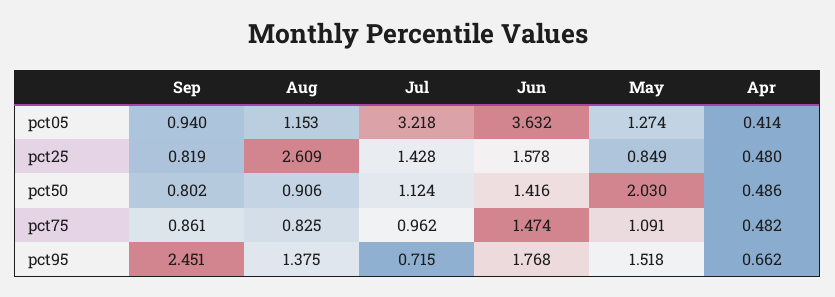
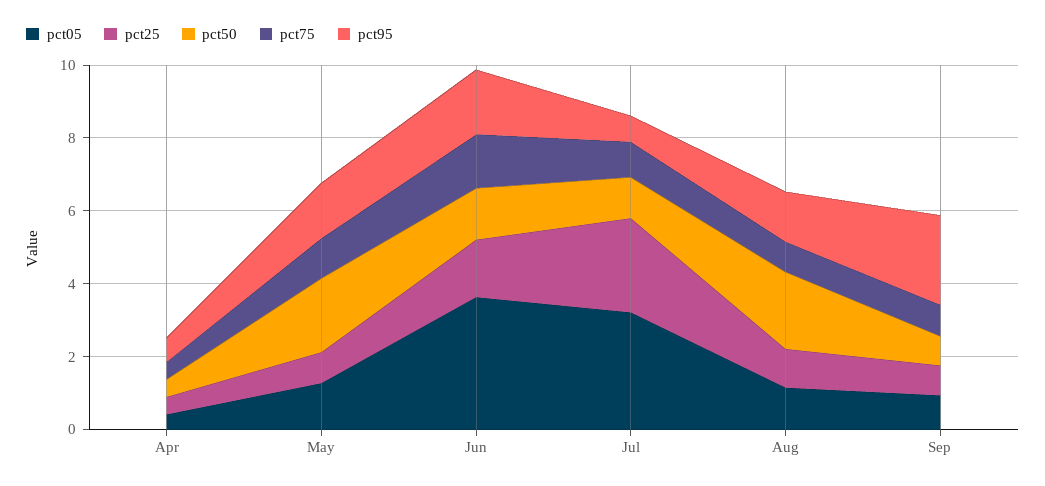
  {
    "pct05": {
      "Sep": 0.94,
      "Aug": 1.153,
      "Jul": 3.218,
      "Jun": 3.632,
      "May": 1.274,
      "Apr": 0.414
    },
    "pct25": {
      "Sep": 0.819,
-     "Aug": 2.609,
+     "Aug": 1,
-     "Jul": 1.428,
+     "Jul": 2.5,
      "Jun": 1.578,
      "May": 0.849,
      "Apr": 0.48
    },
    "pct50": {
      "Sep": 0.802,
-     "Aug": 0.906,
+     "Aug": 2,
      "Jul": 1.124,
      "Jun": 1.416,
      "May": 2.03,
      "Apr": 0.486
    },
    "pct75": {
      "Sep": 0.861,
      "Aug": 0.825,
      "Jul": 0.962,
      "Jun": 1.474,
      "May": 1.091,
      "Apr": 0.482
    },
    "pct95": {
      "Sep": 2.451,
      "Aug": 1.375,
      "Jul": 0.715,
      "Jun": 1.768,
      "May": 1.518,
      "Apr": 0.662
    }
  }

